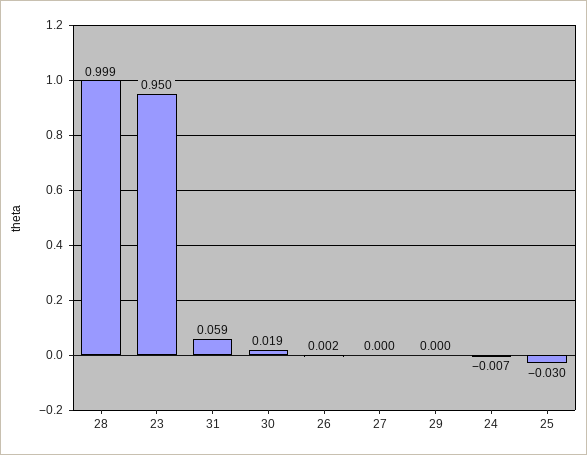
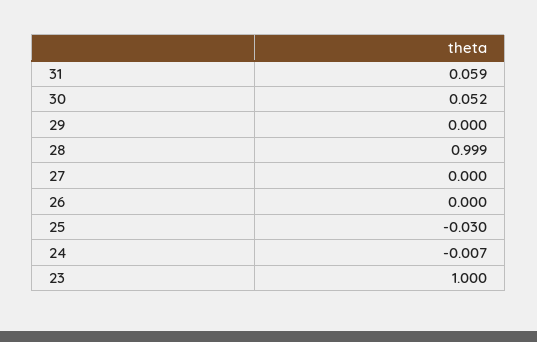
  {
    "28": 0.999,
-   "23": 0.95,
+   "23": 1,
    "31": 0.059,
-   "30": 0.019,
+   "30": 0.052,
-   "26": 0.002,
+   "26": 0,
    "27": 0,
    "29": 0,
    "24": -0.007,
    "25": -0.03
  }

